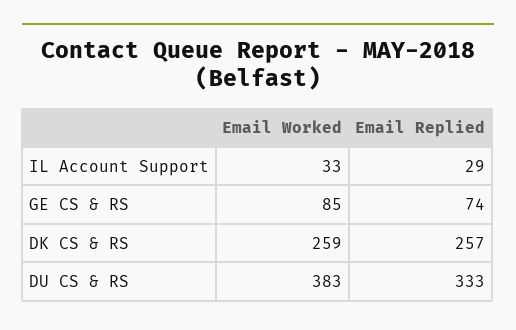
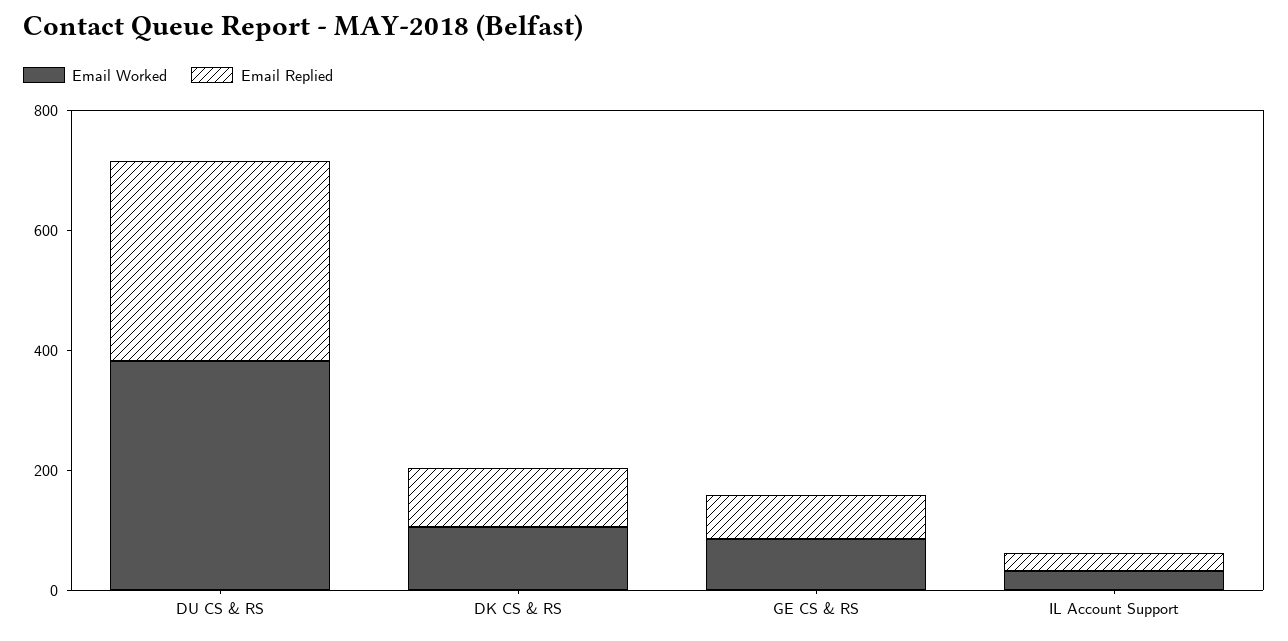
  {
    "Email Worked": {
      "IL Account Support": 33,
      "GE CS & RS": 85,
-     "DK CS & RS": 259,
+     "DK CS & RS": 100,
      "DU CS & RS": 383
    },
    "Email Replied": {
      "IL Account Support": 29,
      "GE CS & RS": 74,
-     "DK CS & RS": 257,
+     "DK CS & RS": 100,
      "DU CS & RS": 333
    }
  }

